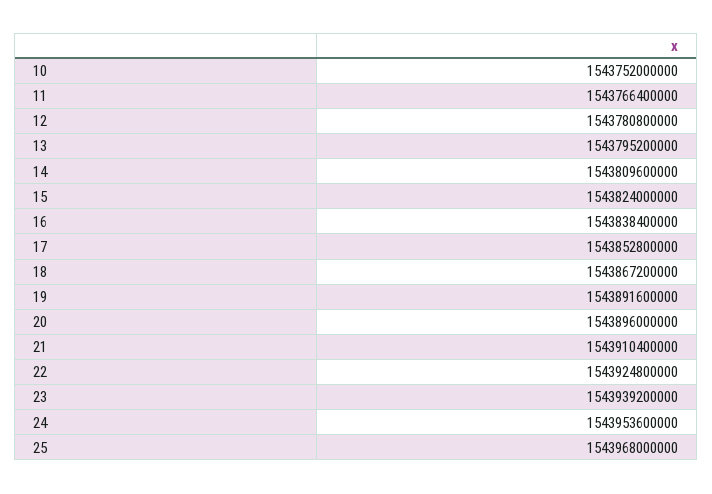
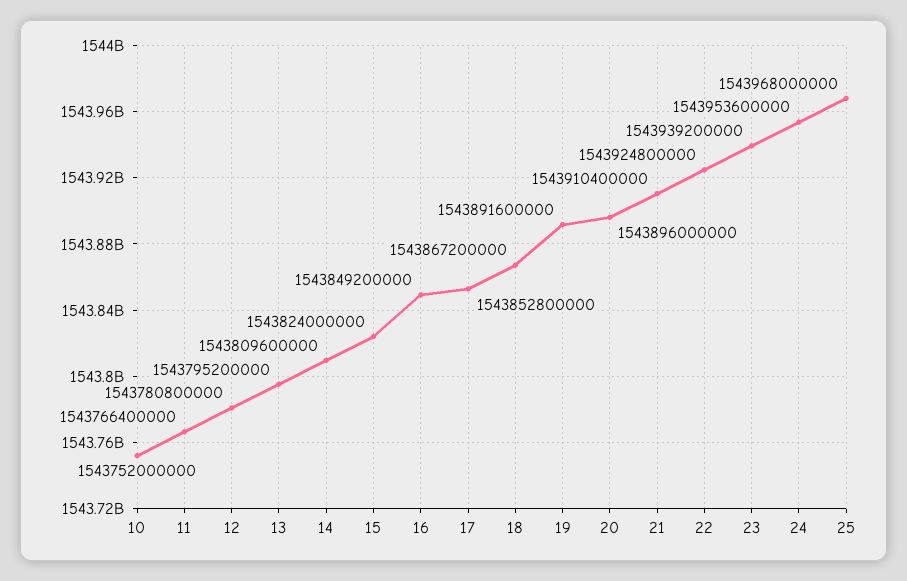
  {
    "10": 1543752000000,
    "11": 1543766400000,
    "12": 1543780800000,
    "13": 1543795200000,
    "14": 1543809600000,
    "15": 1543824000000,
-   "16": 1543838400000,
+   "16": 1543849200000,
    "17": 1543852800000,
    "18": 1543867200000,
    "19": 1543891600000,
    "20": 1543896000000,
    "21": 1543910400000,
    "22": 1543924800000,
    "23": 1543939200000,
    "24": 1543953600000,
    "25": 1543968000000
  }

